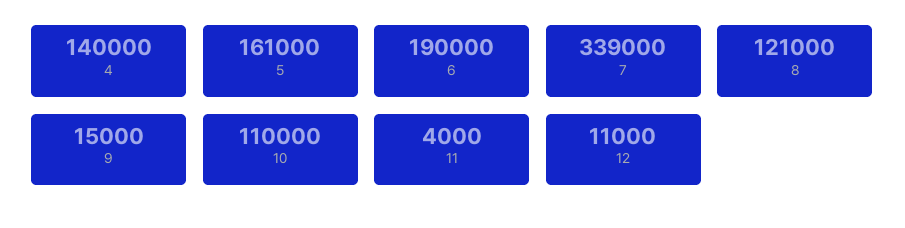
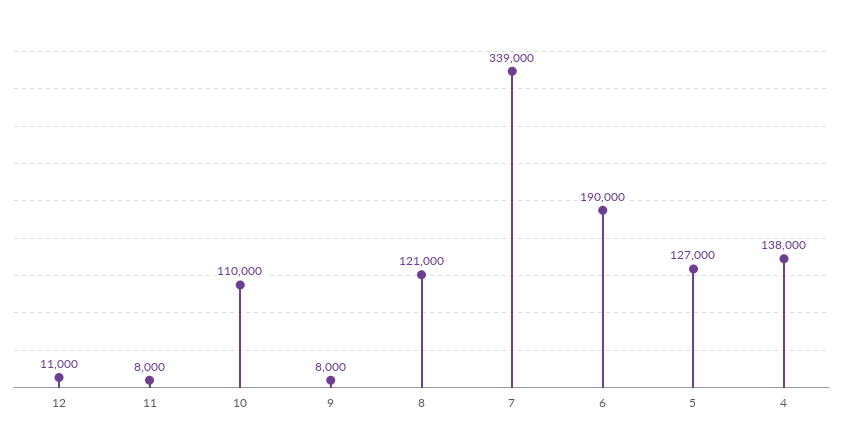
  {
-   "4": 140000,
+   "4": 138000,
-   "5": 161000,
+   "5": 127000,
    "6": 190000,
    "7": 339000,
    "8": 121000,
-   "9": 15000,
+   "9": 8000,
    "10": 110000,
-   "11": 4000,
+   "11": 8000,
    "12": 11000
  }

